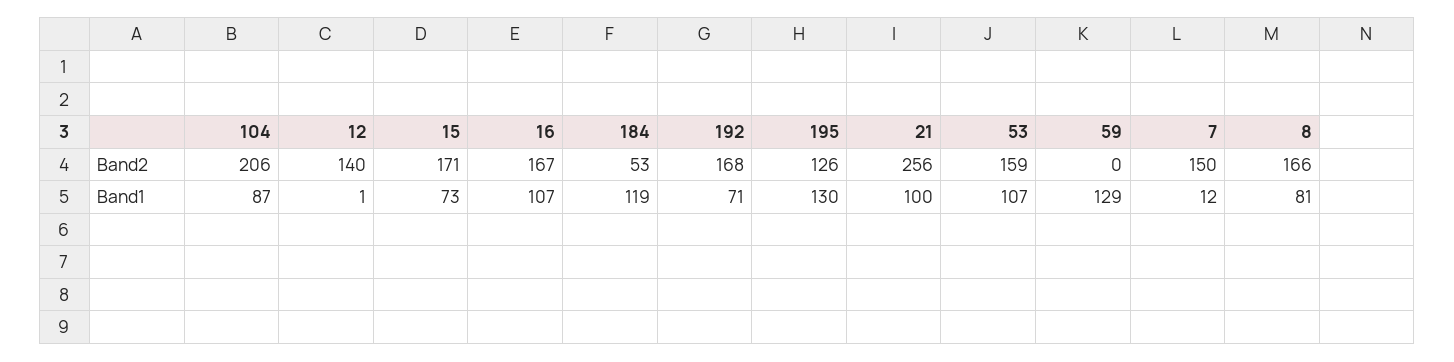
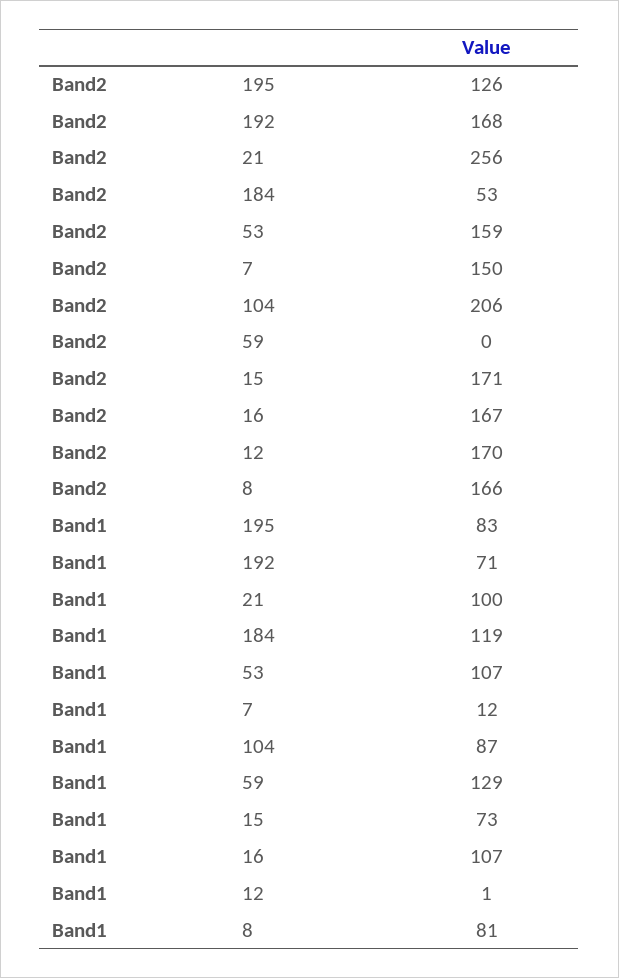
  {
    "104": {
      "Band2": 206,
      "Band1": 87
    },
    "12": {
-     "Band2": 140,
+     "Band2": 170,
      "Band1": 1
    },
    "15": {
      "Band2": 171,
      "Band1": 73
    },
    "16": {
      "Band2": 167,
      "Band1": 107
    },
    "184": {
      "Band2": 53,
      "Band1": 119
    },
    "192": {
      "Band2": 168,
      "Band1": 71
    },
    "195": {
      "Band2": 126,
-     "Band1": 130
+     "Band1": 83
    },
    "21": {
      "Band2": 256,
      "Band1": 100
    },
    "53": {
      "Band2": 159,
      "Band1": 107
    },
    "59": {
      "Band2": 0,
      "Band1": 129
    },
    "7": {
      "Band2": 150,
      "Band1": 12
    },
    "8": {
      "Band2": 166,
      "Band1": 81
    }
  }

